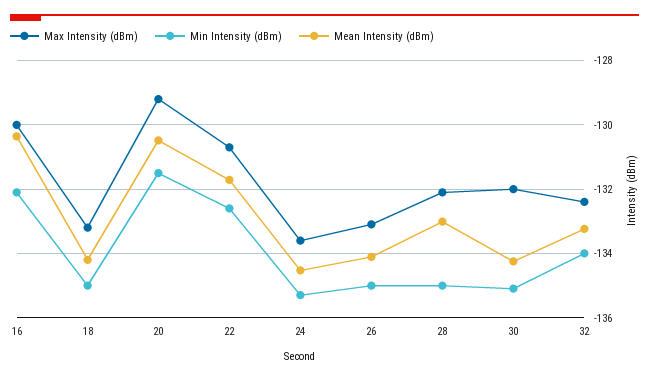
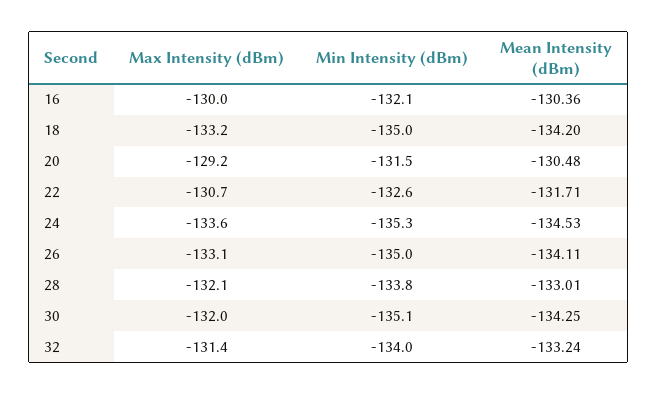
  {
    "Max Intensity (dBm)": {
      "16": -130,
      "18": -133.2,
      "20": -129.2,
      "22": -130.7,
      "24": -133.6,
      "26": -133.1,
      "28": -132.1,
      "30": -132,
-     "32": -132.4
+     "32": -131.4
    },
    "Min Intensity (dBm)": {
      "16": -132.1,
      "18": -135,
      "20": -131.5,
      "22": -132.6,
      "24": -135.3,
      "26": -135,
-     "28": -135,
+     "28": -133.8,
      "30": -135.1,
      "32": -134
    },
    "Mean Intensity (dBm)": {
      "16": -130.36,
      "18": -134.2,
      "20": -130.48,
      "22": -131.71,
      "24": -134.53,
      "26": -134.11,
      "28": -133.01,
      "30": -134.25,
      "32": -133.24
    }
  }

